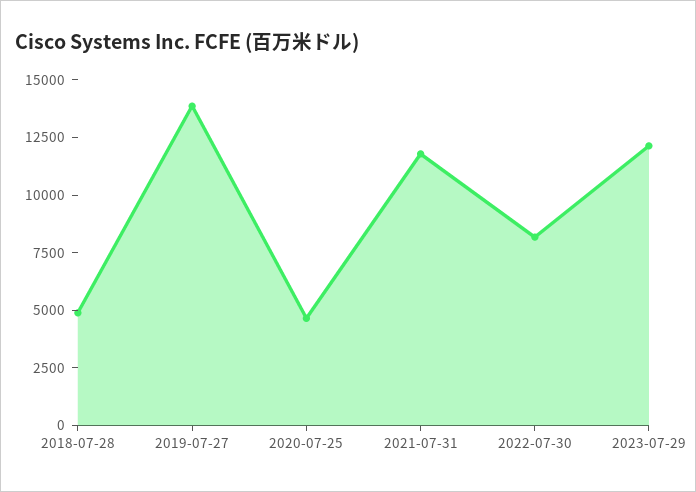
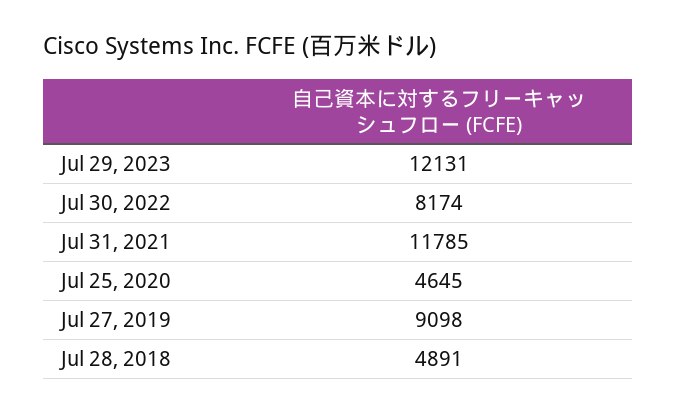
  {
    "2018-07-28": 4891,
-   "2019-07-27": 14000,
+   "2019-07-27": 9098,
    "2020-07-25": 4645,
    "2021-07-31": 11785,
    "2022-07-30": 8174,
    "2023-07-29": 12131
  }

